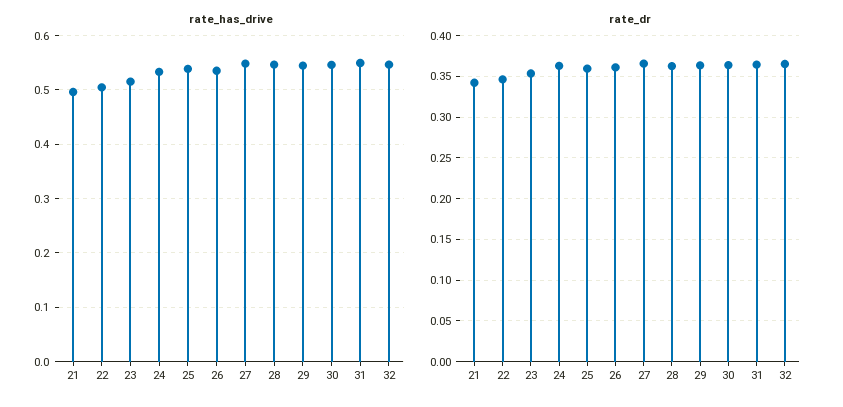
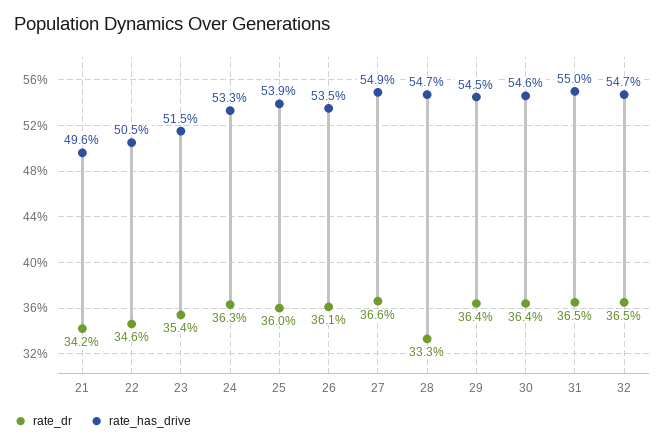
  {
    "rate_has_drive": {
      "21": 0.496,
      "22": 0.505,
      "23": 0.515,
      "24": 0.533,
      "25": 0.539,
      "26": 0.535,
      "27": 0.549,
      "28": 0.547,
      "29": 0.545,
      "30": 0.546,
      "31": 0.55,
      "32": 0.547
    },
    "rate_dr": {
      "21": 0.342,
      "22": 0.346,
      "23": 0.354,
      "24": 0.363,
      "25": 0.36,
      "26": 0.361,
      "27": 0.366,
-     "28": 0.36,
+     "28": 0.333,
      "29": 0.364,
      "30": 0.364,
      "31": 0.365,
      "32": 0.365
    }
  }

